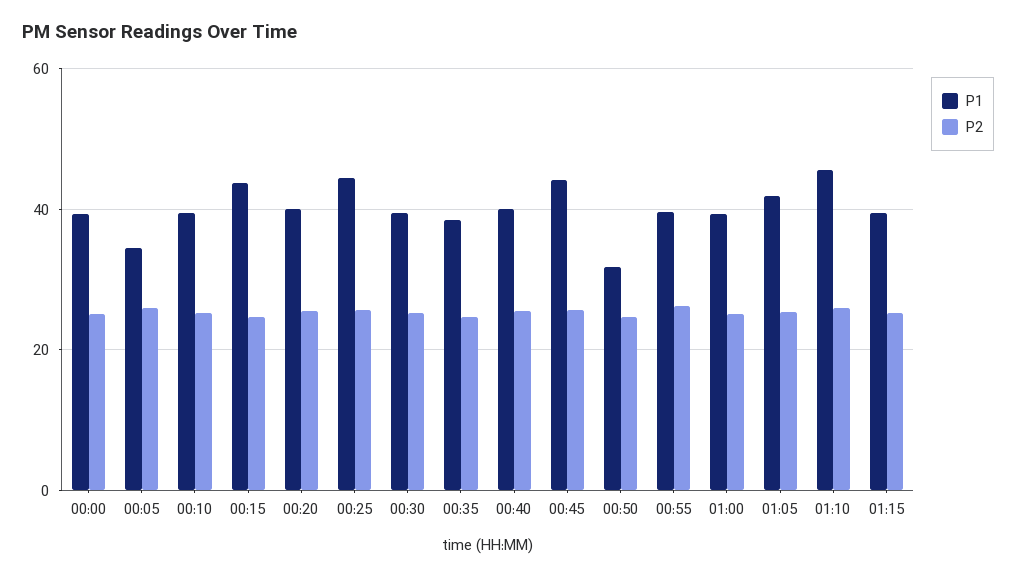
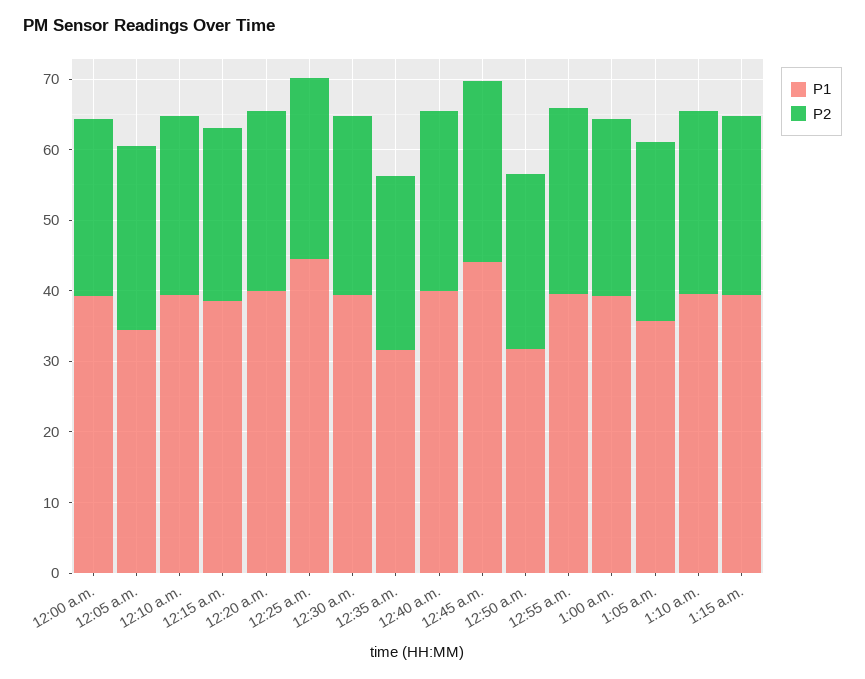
  {
    "P1": {
      "00:00": 40,
      "00:05": 34,
      "00:10": 40,
-     "00:15": 44,
+     "00:15": 38,
      "00:20": 40,
      "00:25": 44,
      "00:30": 40,
-     "00:35": 38,
+     "00:35": 32,
      "00:40": 40,
      "00:45": 44,
      "00:50": 32,
      "00:55": 40,
      "01:00": 40,
-     "01:05": 42,
+     "01:05": 36,
-     "01:10": 46,
+     "01:10": 40,
      "01:15": 40
    },
    "P2": {
      "00:00": 26,
      "00:05": 26,
      "00:10": 26,
      "00:15": 24,
      "00:20": 26,
      "00:25": 26,
      "00:30": 26,
      "00:35": 24,
      "00:40": 26,
      "00:45": 26,
      "00:50": 24,
      "00:55": 26,
      "01:00": 26,
      "01:05": 26,
      "01:10": 26,
      "01:15": 26
    }
  }

